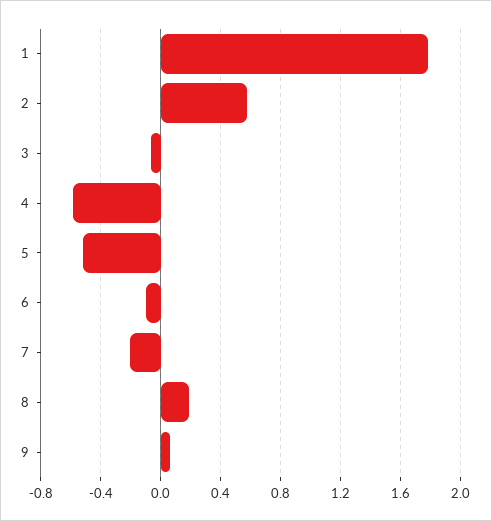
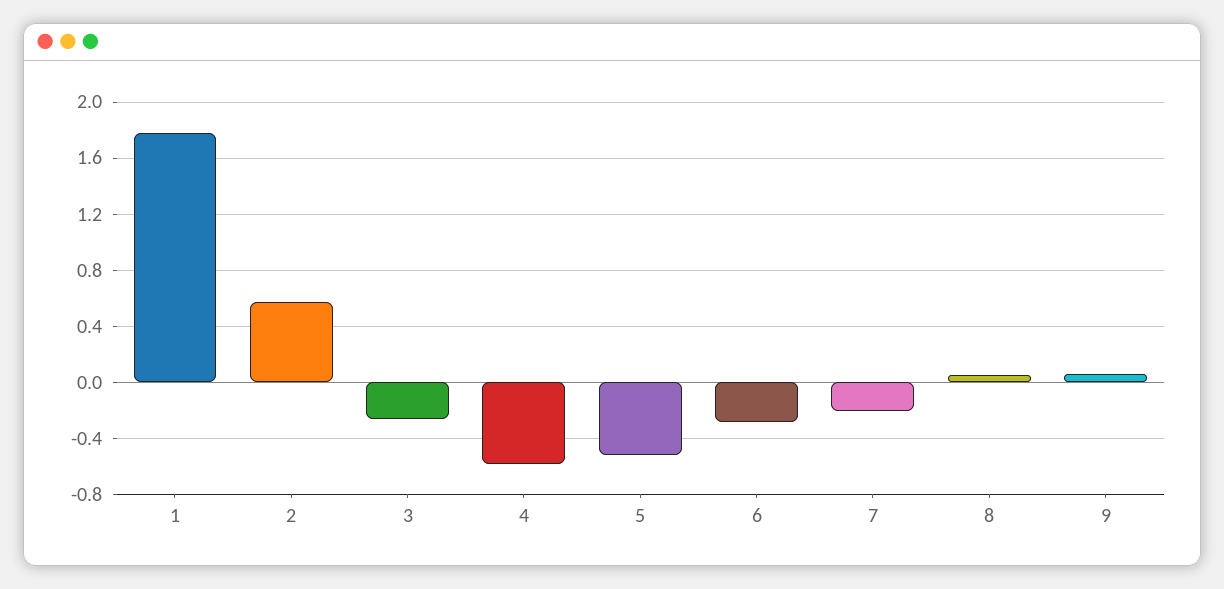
  {
    "1": 1.8,
    "2": 0.6,
-   "3": -0.05,
+   "3": -0.25,
    "4": -0.6,
    "5": -0.5,
-   "6": -0.1,
+   "6": -0.3,
    "7": -0.2,
-   "8": 0.2,
+   "8": 0.05,
    "9": 0.05
  }

